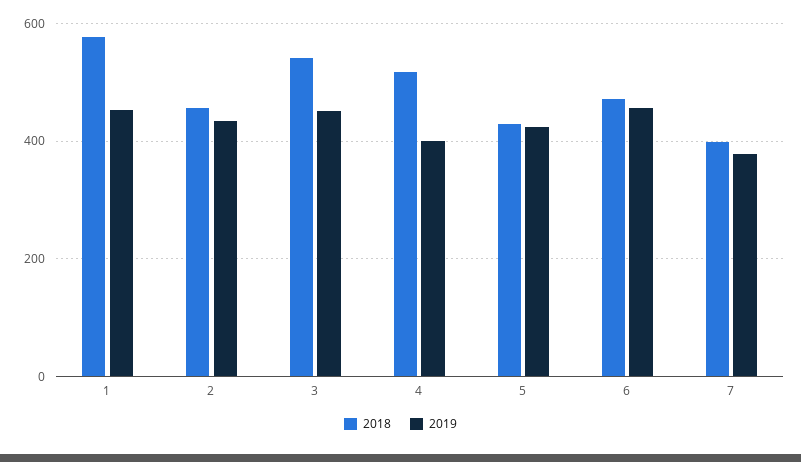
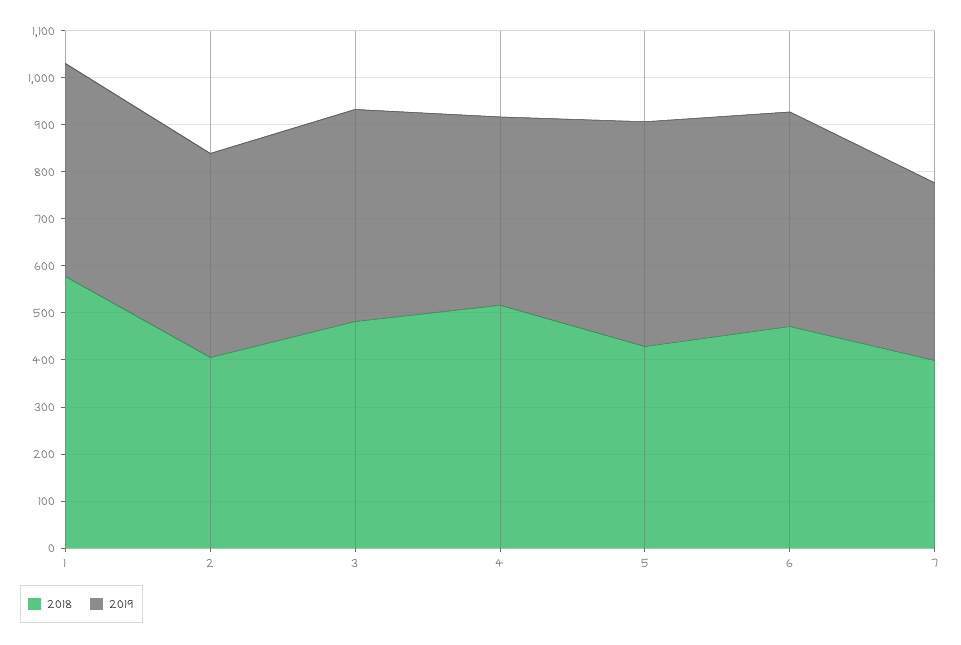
  {
    "2018": {
      "1": 580,
-     "2": 460,
+     "2": 400,
-     "3": 540,
+     "3": 480,
      "4": 520,
      "5": 420,
      "6": 480,
      "7": 400
    },
    "2019": {
      "1": 460,
      "2": 440,
      "3": 460,
      "4": 400,
-     "5": 420,
+     "5": 480,
      "6": 460,
      "7": 380
    }
  }

